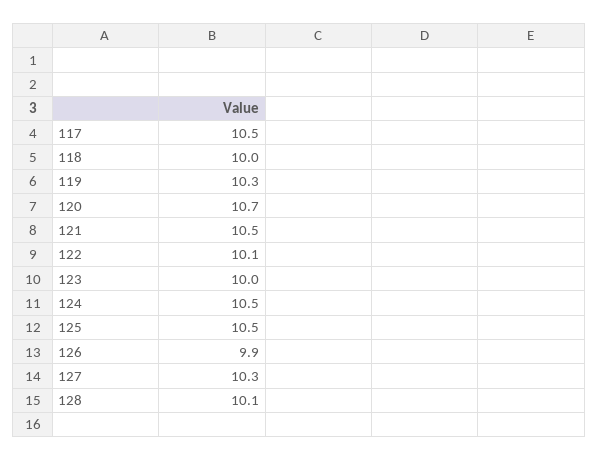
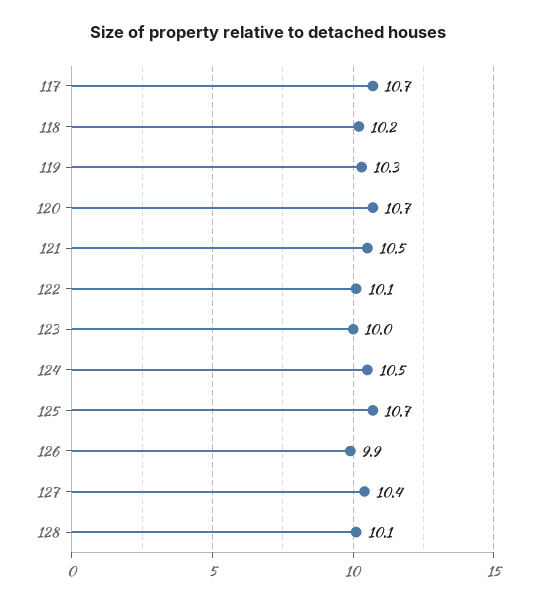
  {
-   "117": 10.5,
+   "117": 10.7,
-   "118": 10,
+   "118": 10.2,
    "119": 10.3,
    "120": 10.7,
    "121": 10.5,
    "122": 10.1,
    "123": 10,
    "124": 10.5,
-   "125": 10.5,
+   "125": 10.7,
    "126": 9.9,
-   "127": 10.3,
+   "127": 10.4,
    "128": 10.1
  }

